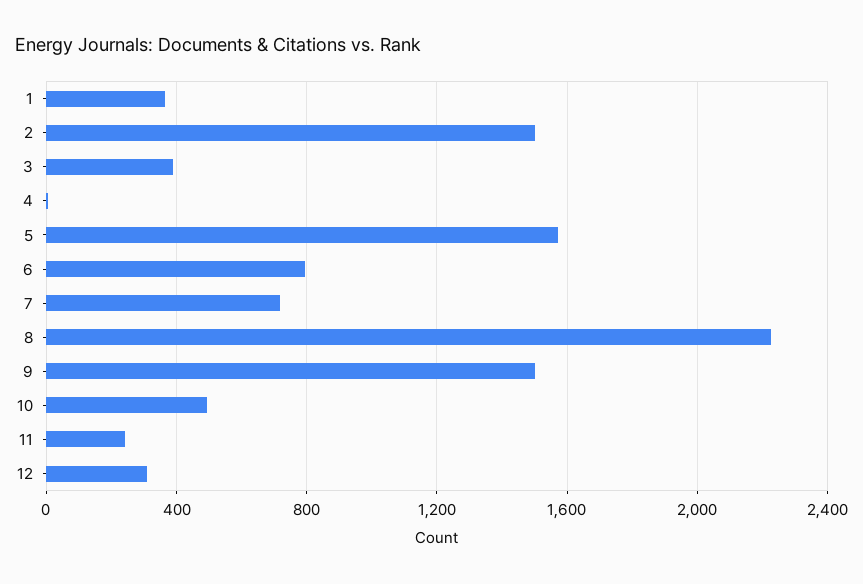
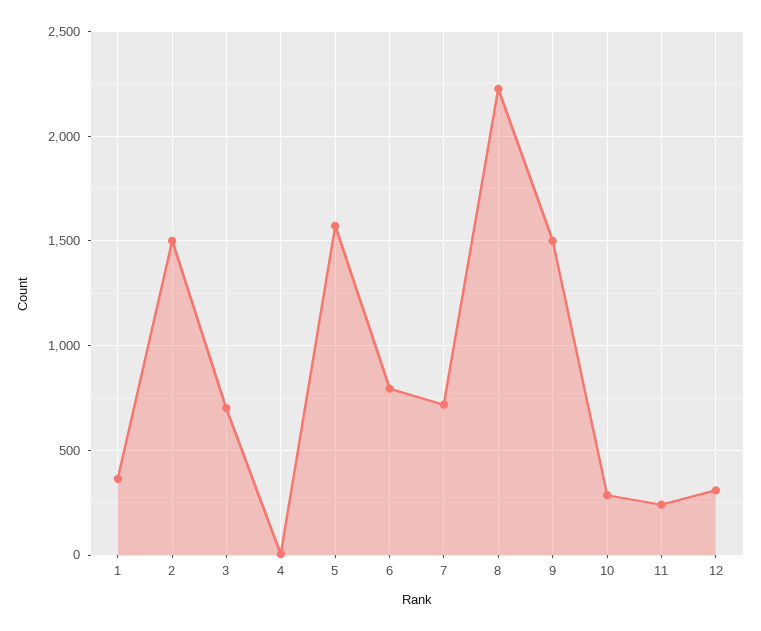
  {
    "1": 350,
    "2": 1500,
-   "3": 400,
+   "3": 700,
    "4": 0,
    "5": 1550,
    "6": 800,
    "7": 700,
    "8": 2250,
    "9": 1500,
-   "10": 500,
+   "10": 300,
    "11": 250,
    "12": 300
  }

